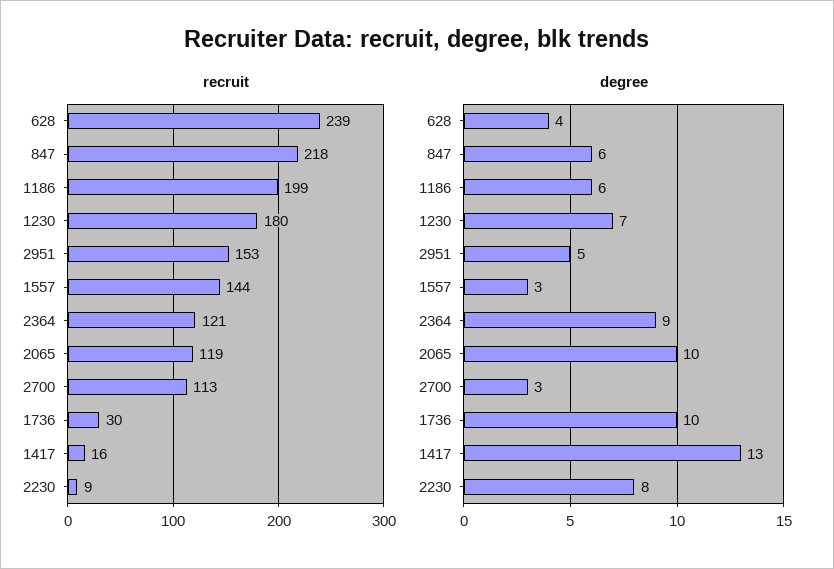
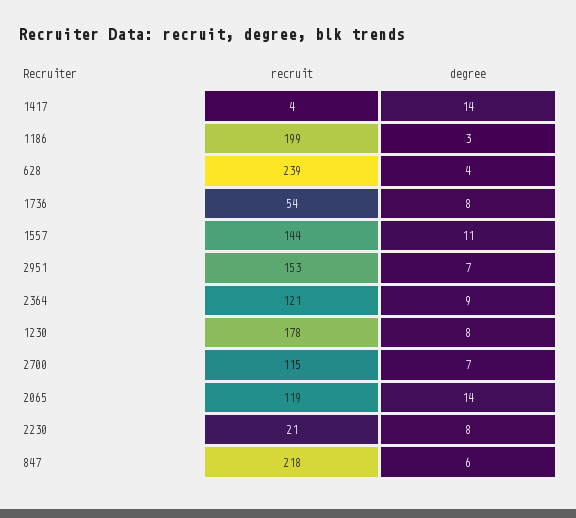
  {
    "recruit": {
      "628": 239,
      "847": 218,
      "1186": 199,
-     "1230": 180,
+     "1230": 178,
      "2951": 153,
      "1557": 144,
      "2364": 121,
      "2065": 119,
-     "2700": 113,
+     "2700": 115,
-     "1736": 30,
+     "1736": 54,
-     "1417": 16,
+     "1417": 4,
-     "2230": 9
+     "2230": 21
    },
    "degree": {
      "628": 4,
      "847": 6,
-     "1186": 6,
+     "1186": 3,
-     "1230": 7,
+     "1230": 8,
-     "2951": 5,
+     "2951": 7,
-     "1557": 3,
+     "1557": 11,
      "2364": 9,
-     "2065": 10,
+     "2065": 14,
-     "2700": 3,
+     "2700": 7,
-     "1736": 10,
+     "1736": 8,
-     "1417": 13,
+     "1417": 14,
      "2230": 8
    }
  }

